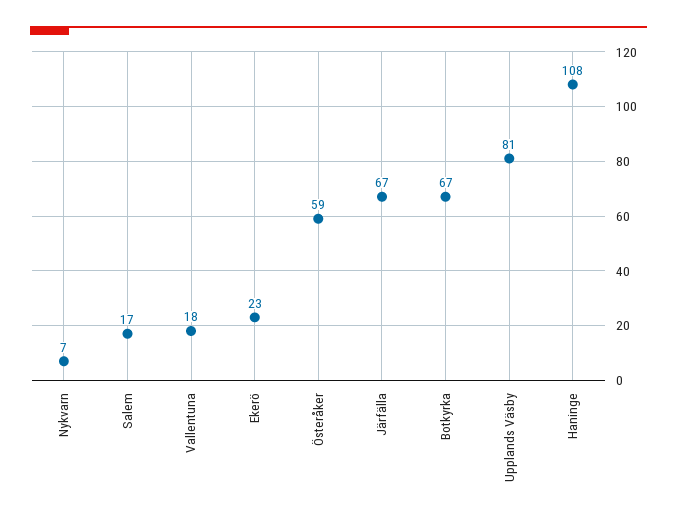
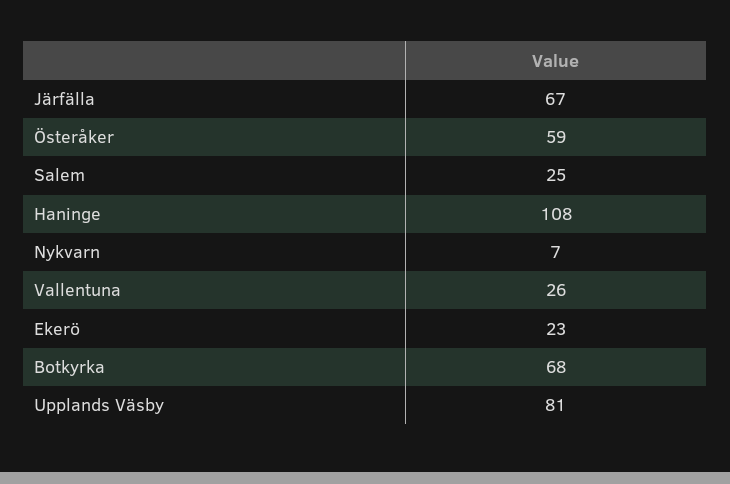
  {
    "Nykvarn": 7,
-   "Salem": 17,
+   "Salem": 25,
-   "Vallentuna": 18,
+   "Vallentuna": 26,
    "Ekerö": 23,
    "Österåker": 59,
    "Järfälla": 67,
-   "Botkyrka": 67,
+   "Botkyrka": 68,
    "Upplands Väsby": 81,
    "Haninge": 108
  }

